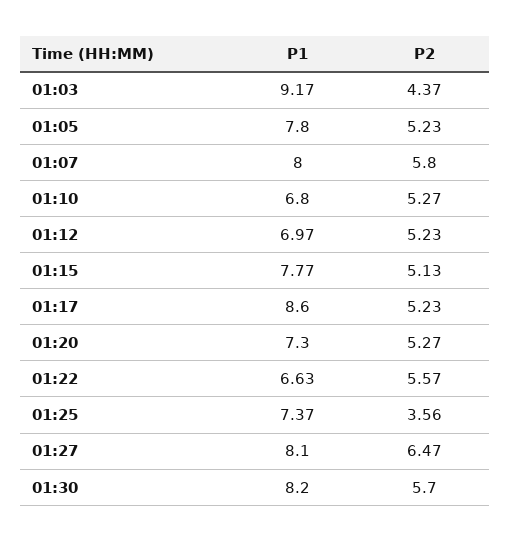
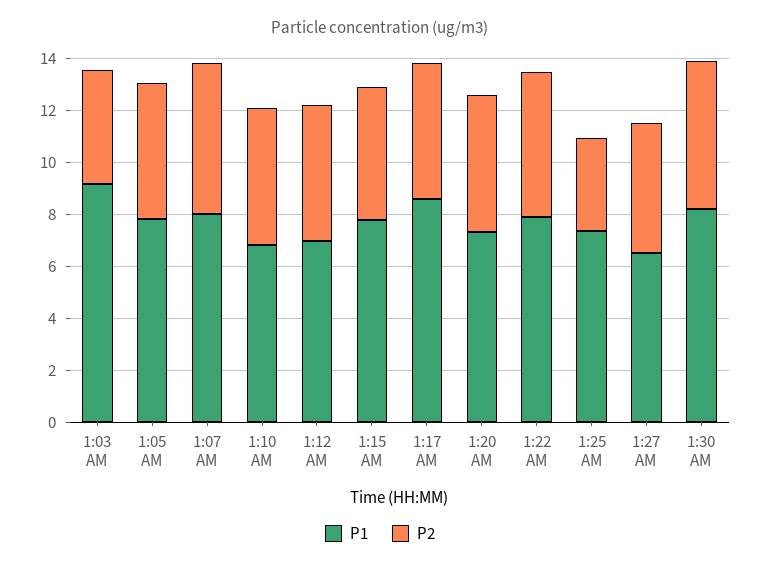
  {
    "P1": {
      "01:03": 9.17,
      "01:05": 7.8,
      "01:07": 8,
      "01:10": 6.8,
      "01:12": 6.97,
      "01:15": 7.77,
      "01:17": 8.6,
      "01:20": 7.3,
-     "01:22": 6.63,
+     "01:22": 8,
      "01:25": 7.37,
-     "01:27": 8.1,
+     "01:27": 6.5,
      "01:30": 8.2
    },
    "P2": {
      "01:03": 4.37,
      "01:05": 5.23,
      "01:07": 5.8,
      "01:10": 5.27,
      "01:12": 5.23,
      "01:15": 5.13,
      "01:17": 5.23,
      "01:20": 5.27,
      "01:22": 5.57,
      "01:25": 3.56,
-     "01:27": 6.47,
+     "01:27": 5,
      "01:30": 5.7
    }
  }

